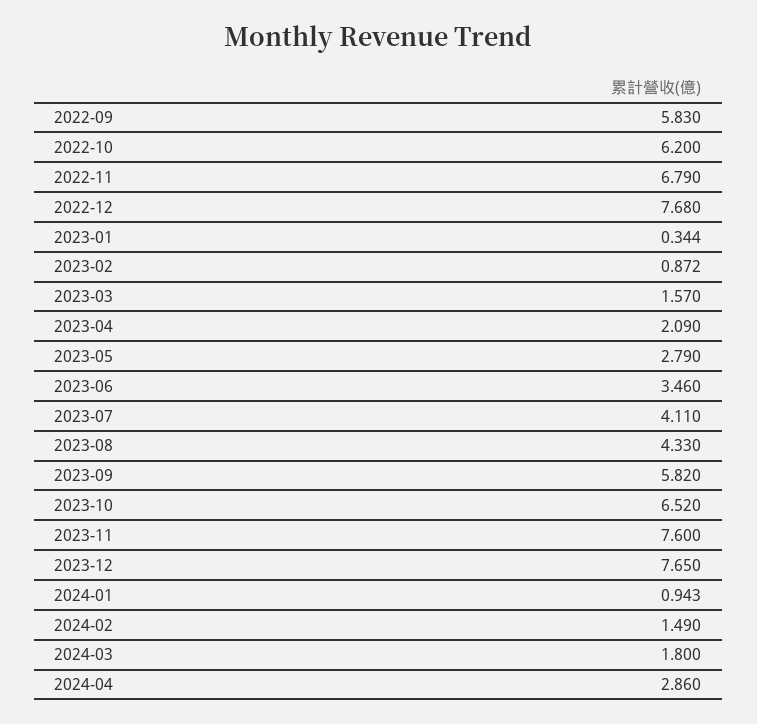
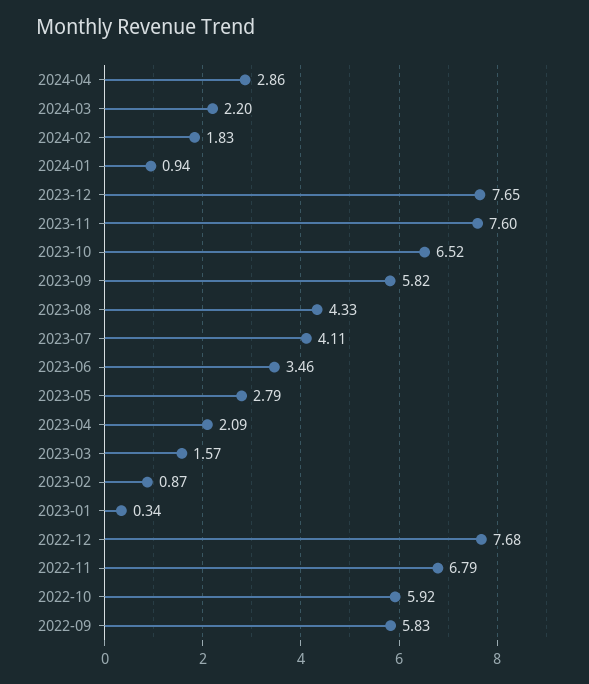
  {
    "2022-09": 5.83,
-   "2022-10": 6.2,
+   "2022-10": 5.92,
    "2022-11": 6.79,
    "2022-12": 7.68,
    "2023-01": 0.344,
    "2023-02": 0.872,
    "2023-03": 1.57,
    "2023-04": 2.09,
    "2023-05": 2.79,
    "2023-06": 3.46,
    "2023-07": 4.11,
    "2023-08": 4.33,
    "2023-09": 5.82,
    "2023-10": 6.52,
    "2023-11": 7.6,
    "2023-12": 7.65,
    "2024-01": 0.943,
-   "2024-02": 1.49,
+   "2024-02": 1.83,
-   "2024-03": 1.8,
+   "2024-03": 2.2,
    "2024-04": 2.86
  }

